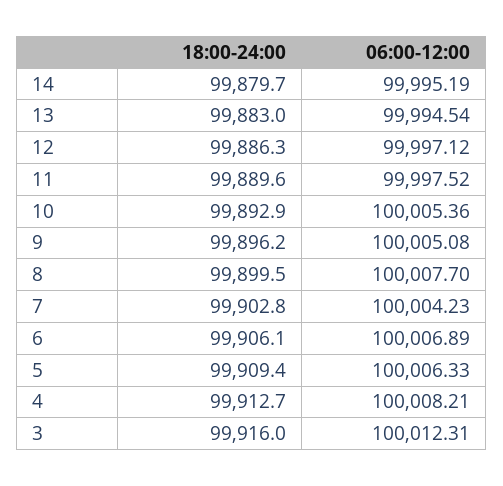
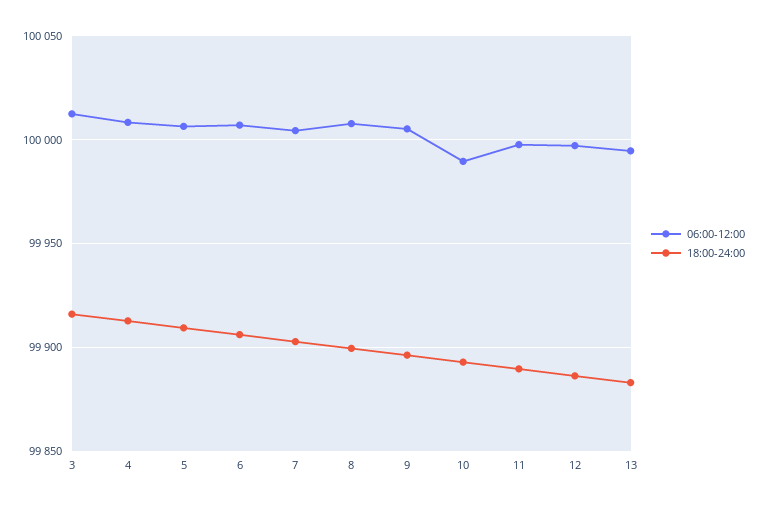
  {
    "18:00-24:00": {
-     "14": 99879.7,
      "13": 99883,
      "12": 99886.3,
      "11": 99889.6,
      "10": 99892.9,
      "9": 99896.2,
      "8": 99899.5,
      "7": 99902.8,
      "6": 99906.1,
      "5": 99909.4,
      "4": 99912.7,
      "3": 99916
    },
    "06:00-12:00": {
-     "14": 99995.19,
      "13": 99994.54,
      "12": 99997.12,
      "11": 99997.52,
-     "10": 100005.36,
+     "10": 99990,
      "9": 100005.08,
      "8": 100007.7,
      "7": 100004.23,
      "6": 100006.89,
      "5": 100006.33,
      "4": 100008.21,
      "3": 100012.31
    }
  }

